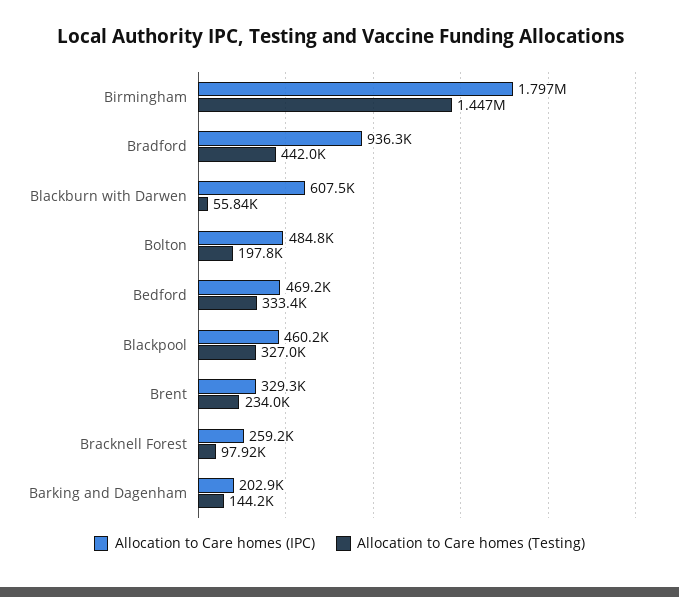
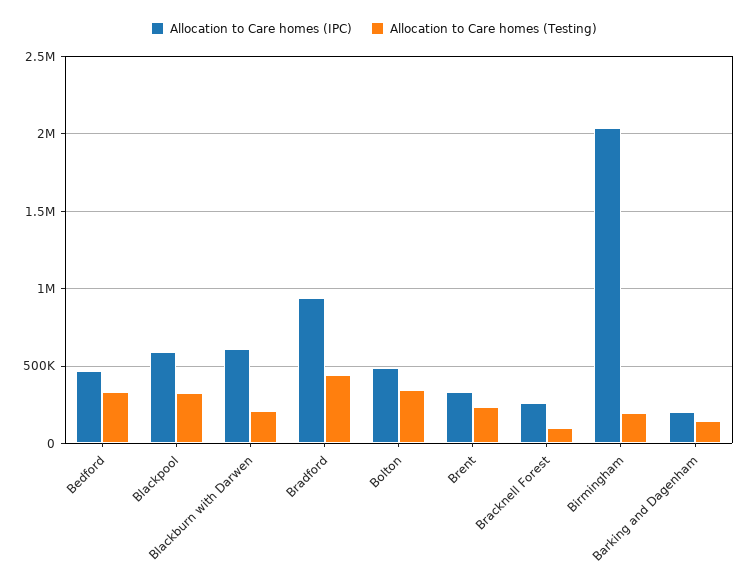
  {
    "Allocation to Care homes (IPC)": {
-     "Birmingham": 1797000,
+     "Birmingham": 2050000,
      "Bradford": 936300,
      "Blackburn with Darwen": 607500,
      "Bolton": 484800,
      "Bedford": 469200,
-     "Blackpool": 460200,
+     "Blackpool": 600000,
      "Brent": 329300,
      "Bracknell Forest": 259200,
      "Barking and Dagenham": 202900
    },
    "Allocation to Care homes (Testing)": {
-     "Birmingham": 1447000,
+     "Birmingham": 200000,
      "Bradford": 442000,
-     "Blackburn with Darwen": 55840,
+     "Blackburn with Darwen": 200000,
-     "Bolton": 197800,
+     "Bolton": 350000,
      "Bedford": 333400,
      "Blackpool": 327000,
      "Brent": 234000,
      "Bracknell Forest": 97920,
      "Barking and Dagenham": 144200
    }
  }

